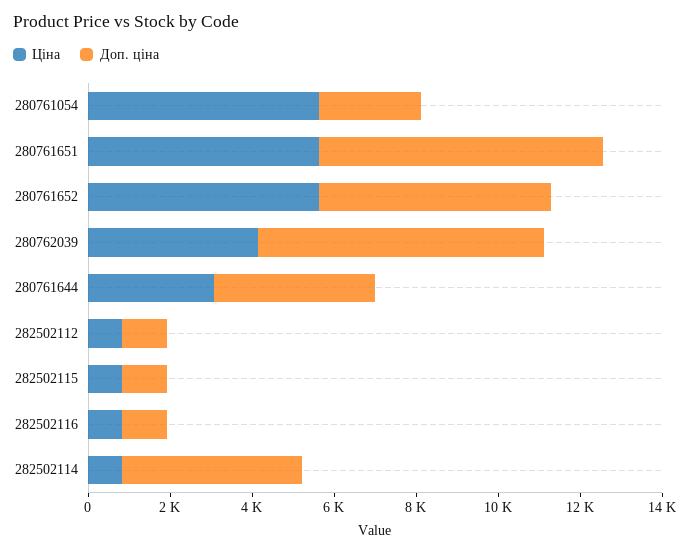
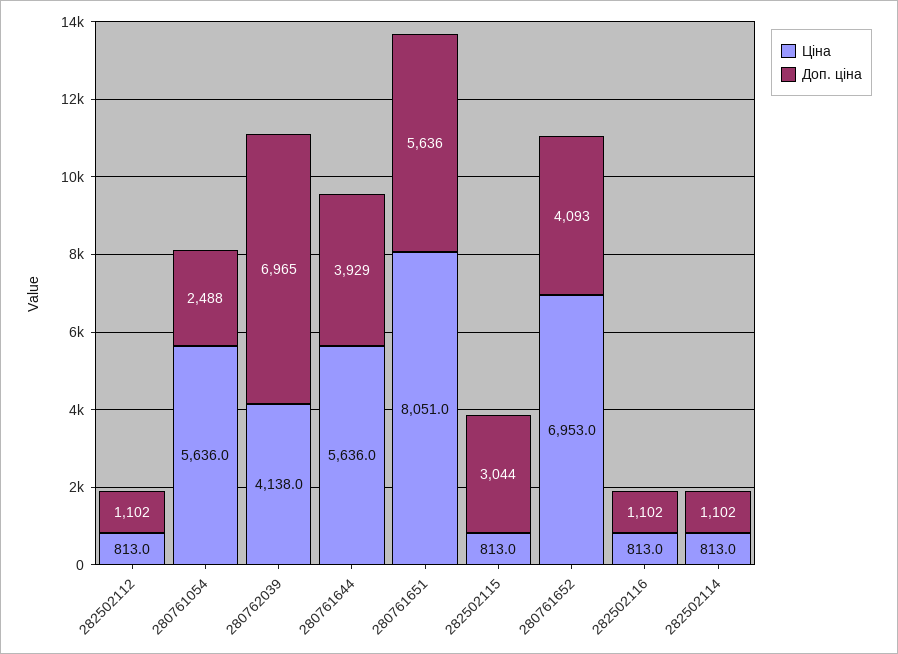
  {
    "Ціна": {
      "280761054": 5636,
-     "280761651": 5500,
+     "280761651": 8051,
-     "280761652": 5500,
+     "280761652": 6953,
      "280762039": 4138,
-     "280761644": 3000,
+     "280761644": 5636,
      "282502112": 813,
      "282502115": 813,
      "282502116": 813,
      "282502114": 813
    },
    "Доп. ціна": {
      "280761054": 2488,
-     "280761651": 7000,
+     "280761651": 5636,
-     "280761652": 5500,
+     "280761652": 4093,
      "280762039": 6965,
      "280761644": 3929,
      "282502112": 1102,
-     "282502115": 1000,
+     "282502115": 3044,
      "282502116": 1102,
-     "282502114": 4500
+     "282502114": 1102
    }
  }

